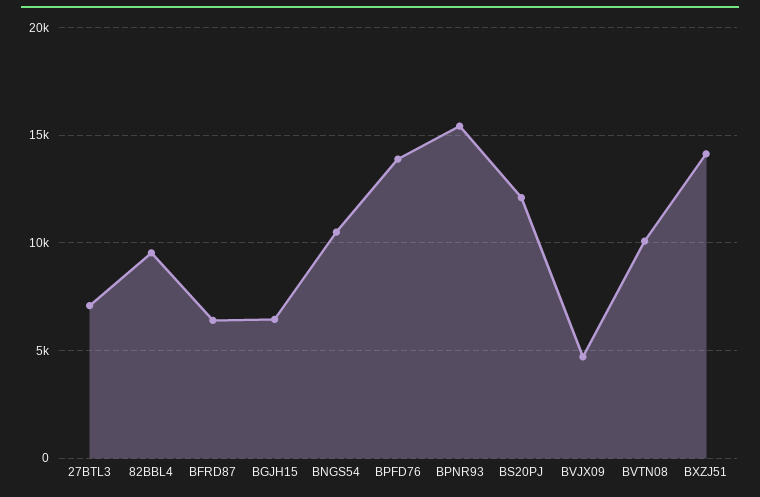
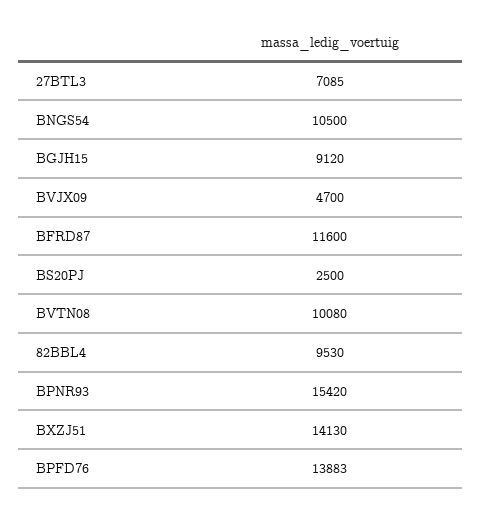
  {
    "27BTL3": 7085,
    "82BBL4": 9530,
-   "BFRD87": 6500,
+   "BFRD87": 11600,
-   "BGJH15": 6500,
+   "BGJH15": 9120,
    "BNGS54": 10500,
    "BPFD76": 13883,
    "BPNR93": 15420,
-   "BS20PJ": 12000,
+   "BS20PJ": 2500,
    "BVJX09": 4700,
    "BVTN08": 10080,
    "BXZJ51": 14130
  }

